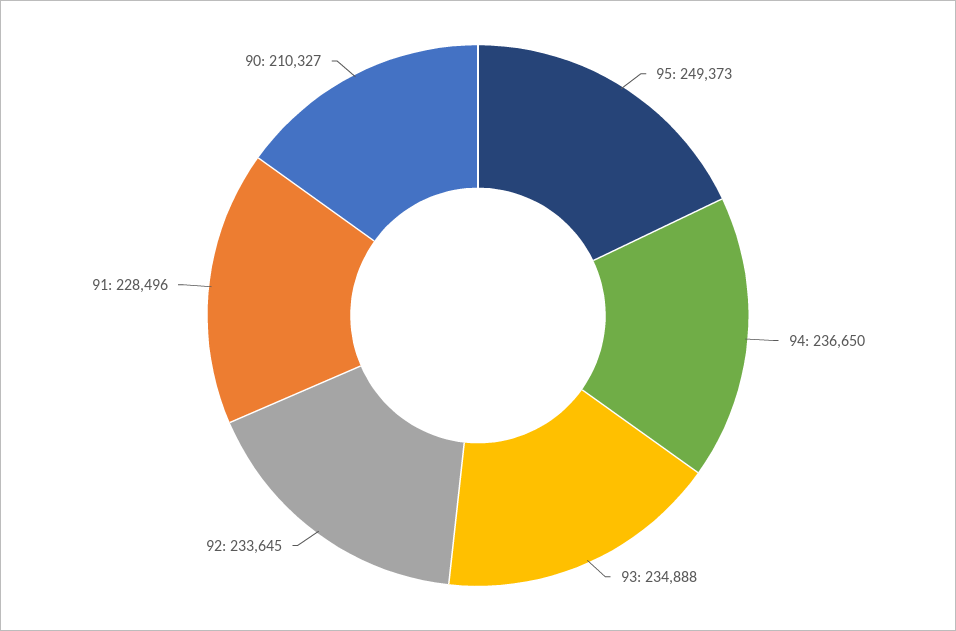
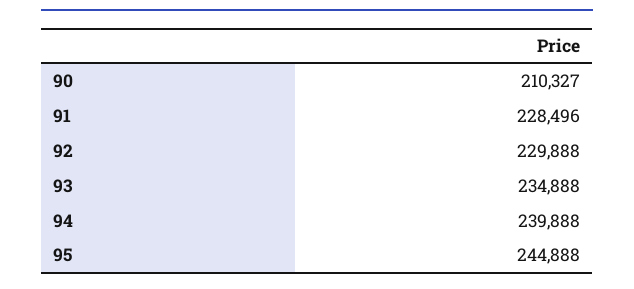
  {
-   "95": 249373,
+   "95": 244888,
-   "94": 236650,
+   "94": 239888,
    "93": 234888,
-   "92": 233645,
+   "92": 229888,
    "91": 228496,
    "90": 210327
  }

